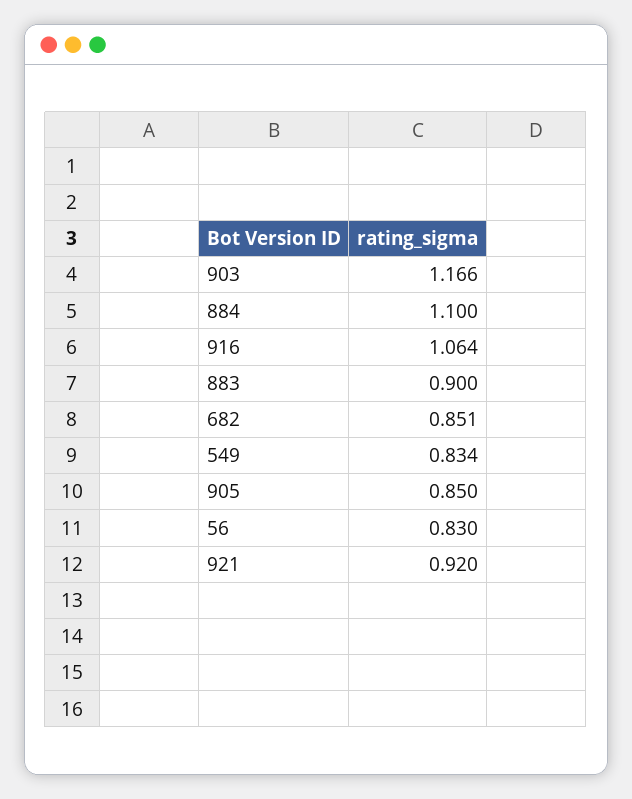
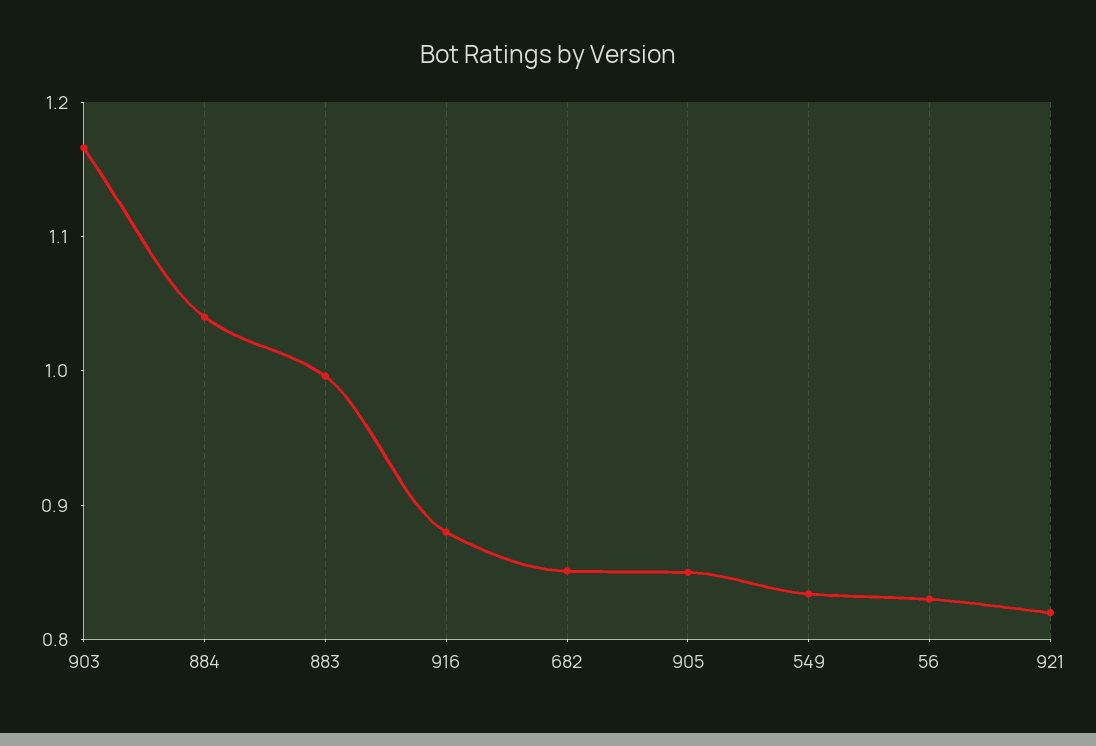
  {
    "903": 1.166,
-   "884": 1.1,
+   "884": 1.04,
-   "916": 1.064,
+   "916": 0.88,
-   "883": 0.9,
+   "883": 1,
    "682": 0.851,
    "549": 0.834,
    "905": 0.85,
    "56": 0.83,
-   "921": 0.92
+   "921": 0.82
  }

